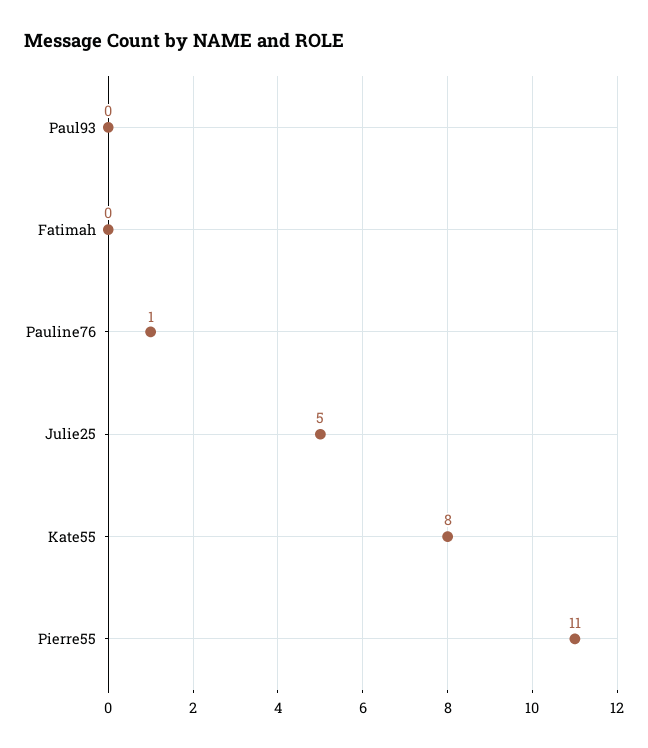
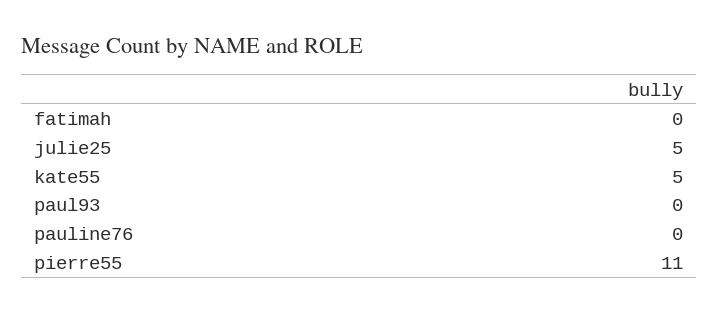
  {
    "Paul93": 0,
    "Fatimah": 0,
-   "Pauline76": 1,
+   "Pauline76": 0,
    "Julie25": 5,
-   "Kate55": 8,
+   "Kate55": 5,
    "Pierre55": 11
  }

